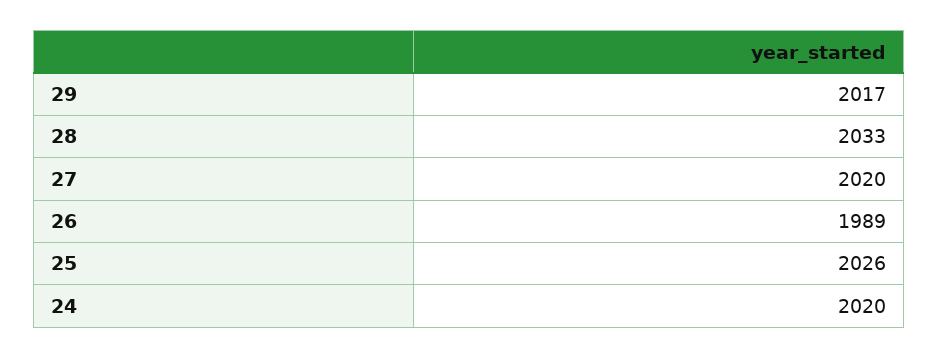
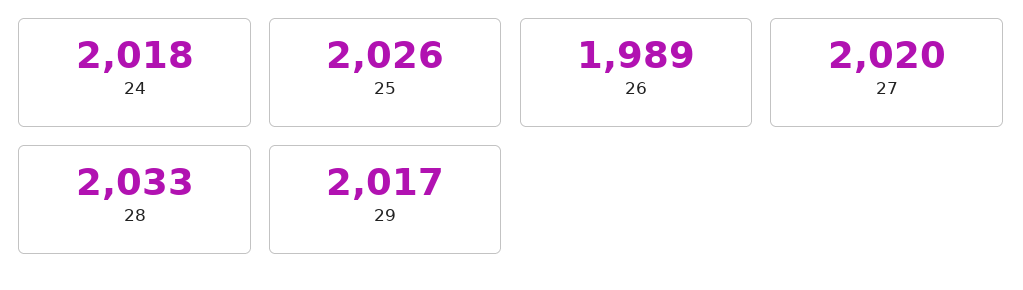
  {
    "29": 2017,
    "28": 2033,
    "27": 2020,
    "26": 1989,
    "25": 2026,
-   "24": 2020
+   "24": 2018
  }

